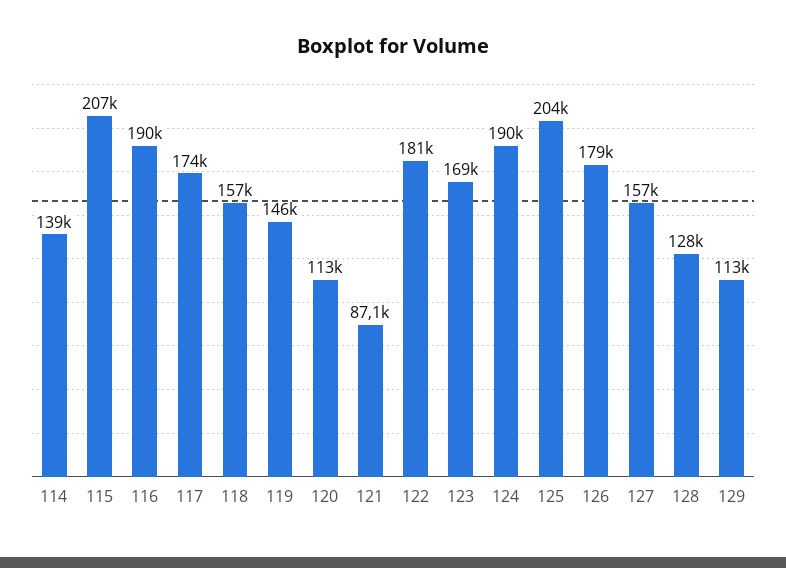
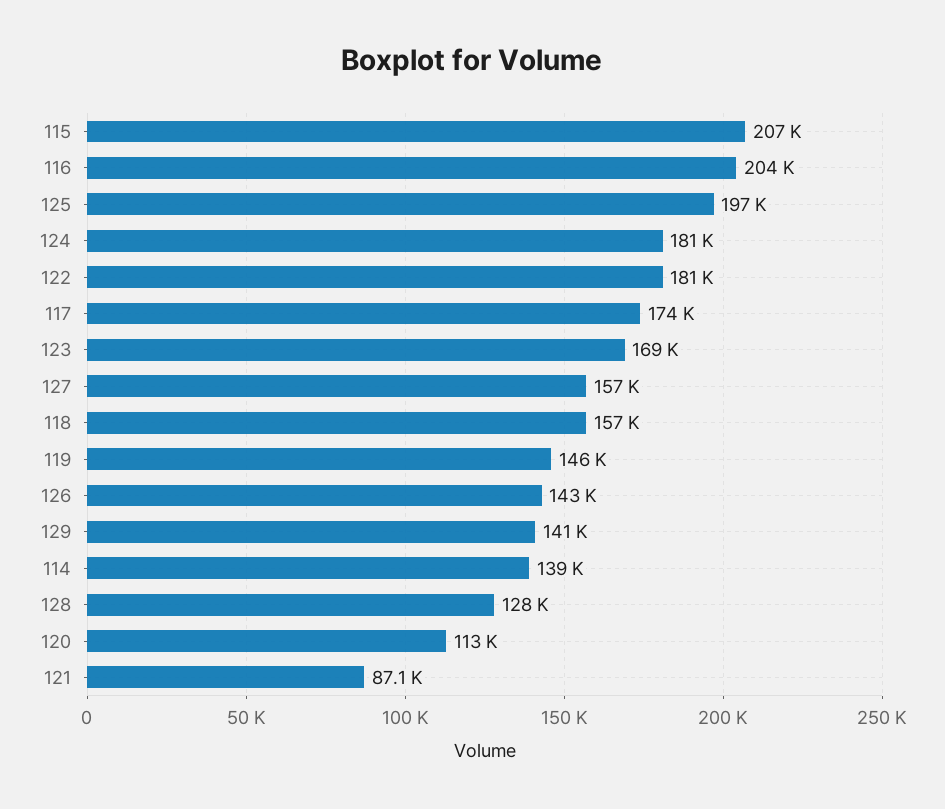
  {
    "114": 139000,
    "115": 207000,
-   "116": 190000,
+   "116": 204000,
    "117": 174000,
    "118": 157000,
    "119": 146000,
    "120": 113000,
    "121": 87100,
    "122": 181000,
    "123": 169000,
-   "124": 190000,
+   "124": 181000,
-   "125": 204000,
+   "125": 197000,
-   "126": 179000,
+   "126": 143000,
    "127": 157000,
    "128": 128000,
-   "129": 113000
+   "129": 141000
  }

